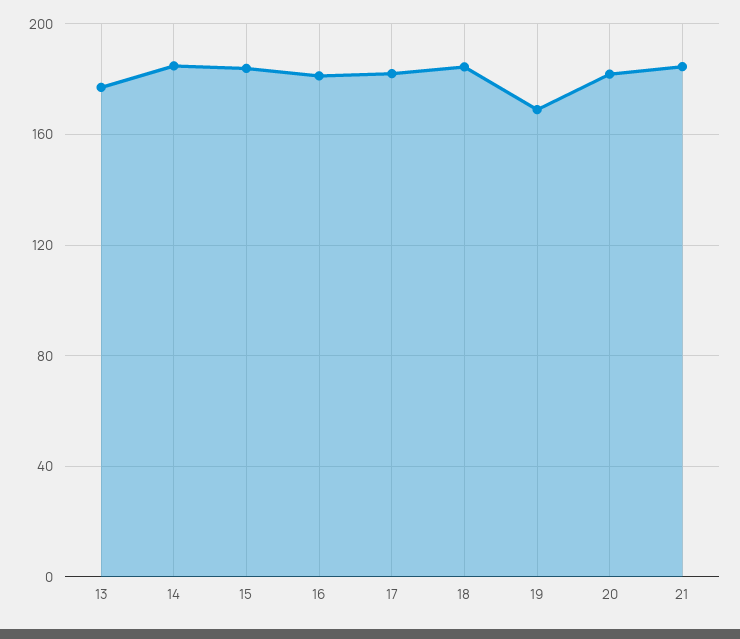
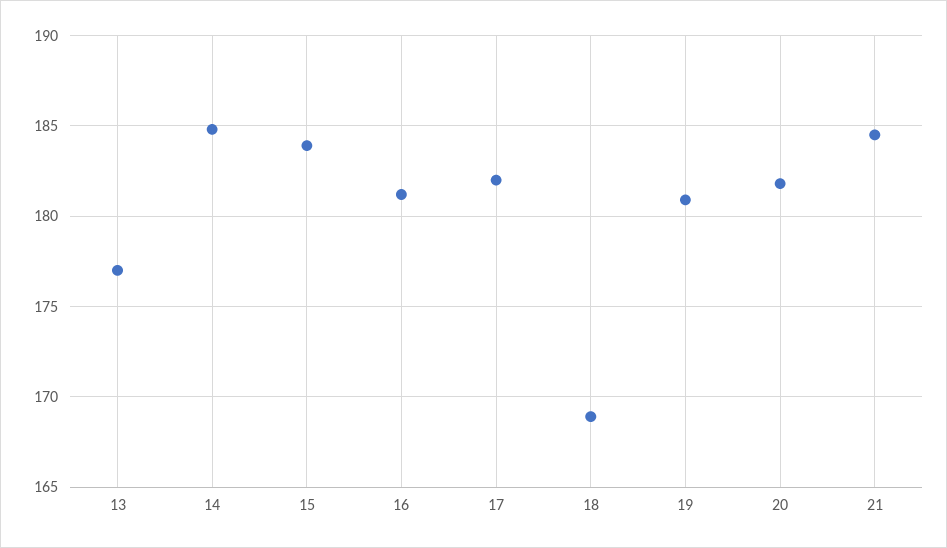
  {
    "13": 177,
    "14": 185,
    "15": 184,
    "16": 181,
    "17": 182,
-   "18": 185,
+   "18": 169,
-   "19": 170,
+   "19": 181,
    "20": 182,
    "21": 184.5
  }

